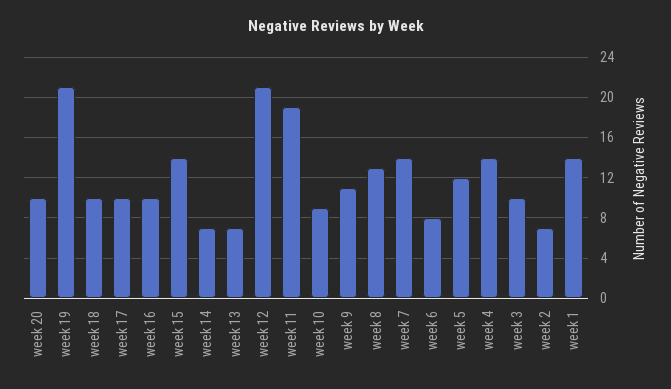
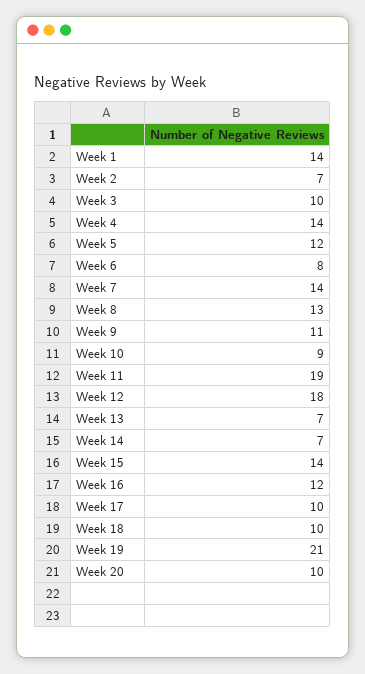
  {
    "week 20": 10,
    "week 19": 21,
    "week 18": 10,
    "week 17": 10,
-   "week 16": 10,
+   "week 16": 12,
    "week 15": 14,
    "week 14": 7,
    "week 13": 7,
-   "week 12": 21,
+   "week 12": 18,
    "week 11": 19,
    "week 10": 9,
    "week 9": 11,
    "week 8": 13,
    "week 7": 14,
    "week 6": 8,
    "week 5": 12,
    "week 4": 14,
    "week 3": 10,
    "week 2": 7,
    "week 1": 14
  }

